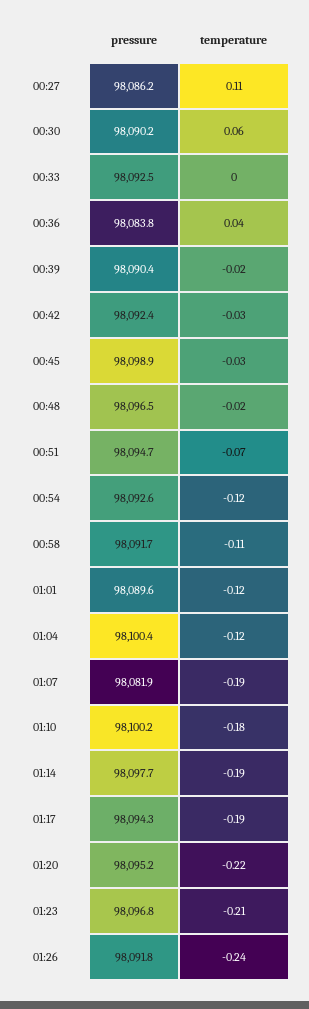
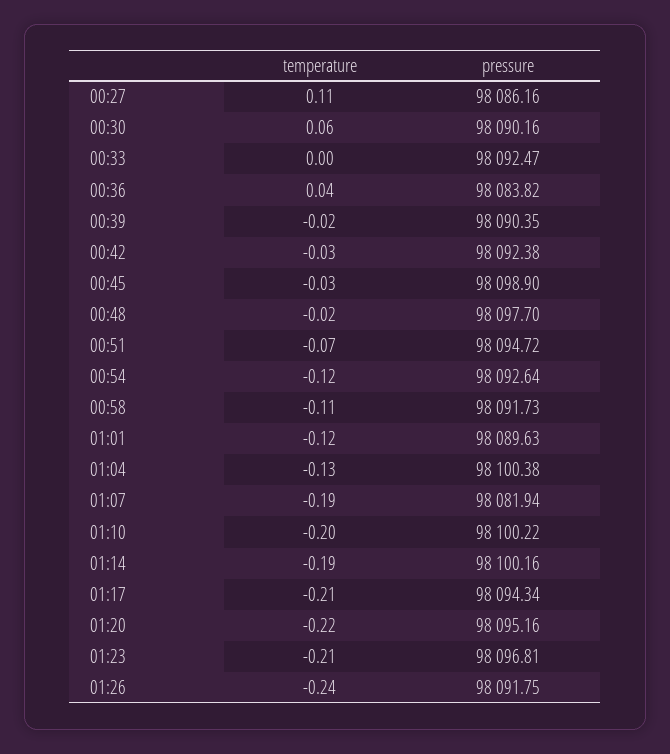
  {
    "pressure": {
      "00:27": 98086.16,
      "00:30": 98090.16,
      "00:33": 98092.47,
      "00:36": 98083.82,
      "00:39": 98090.35,
      "00:42": 98092.38,
      "00:45": 98098.9,
-     "00:48": 98096.5,
+     "00:48": 98097.7,
      "00:51": 98094.72,
      "00:54": 98092.64,
      "00:58": 98091.73,
      "01:01": 98089.63,
      "01:04": 98100.38,
      "01:07": 98081.94,
      "01:10": 98100.22,
-     "01:14": 98097.7,
+     "01:14": 98100.16,
      "01:17": 98094.34,
      "01:20": 98095.16,
      "01:23": 98096.81,
      "01:26": 98091.75
    },
    "temperature": {
      "00:27": 0.11,
      "00:30": 0.06,
      "00:33": 0,
      "00:36": 0.04,
      "00:39": -0.02,
      "00:42": -0.03,
      "00:45": -0.03,
      "00:48": -0.02,
      "00:51": -0.07,
      "00:54": -0.12,
      "00:58": -0.11,
      "01:01": -0.12,
-     "01:04": -0.12,
+     "01:04": -0.13,
      "01:07": -0.19,
-     "01:10": -0.18,
+     "01:10": -0.2,
      "01:14": -0.19,
-     "01:17": -0.19,
+     "01:17": -0.21,
      "01:20": -0.22,
      "01:23": -0.21,
      "01:26": -0.24
    }
  }

